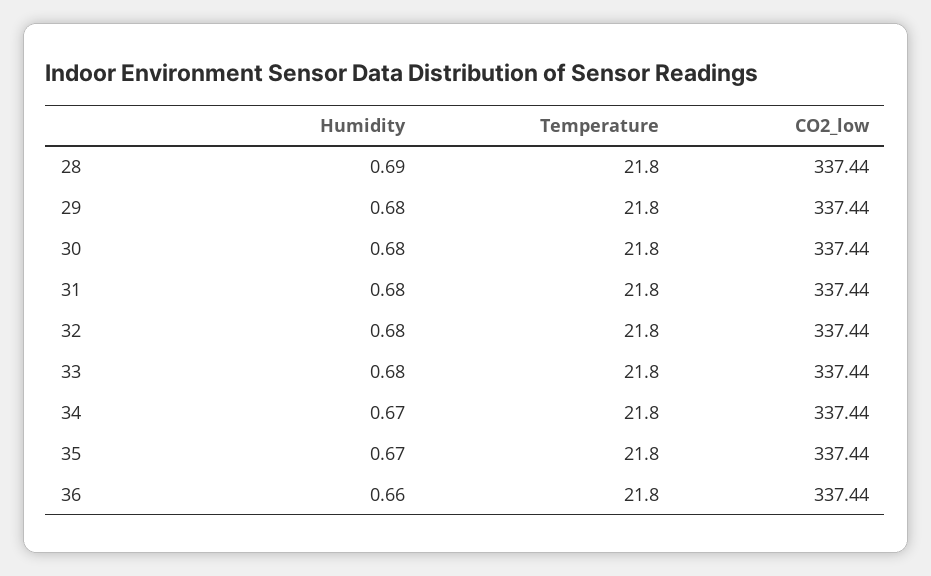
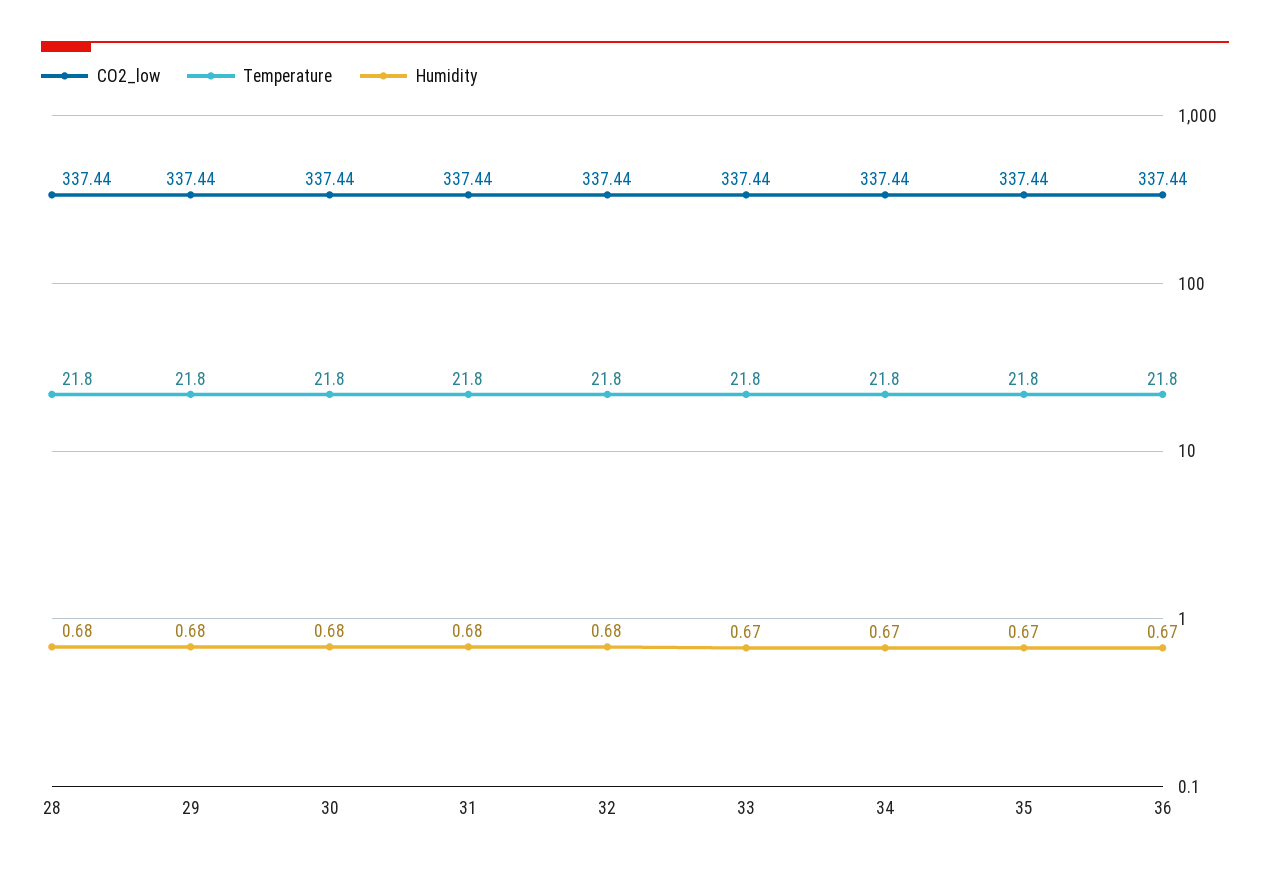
  {
    "Humidity": {
-     "28": 0.69,
+     "28": 0.68,
      "29": 0.68,
      "30": 0.68,
      "31": 0.68,
      "32": 0.68,
-     "33": 0.68,
+     "33": 0.67,
      "34": 0.67,
      "35": 0.67,
-     "36": 0.66
+     "36": 0.67
    },
    "Temperature": {
      "28": 21.8,
      "29": 21.8,
      "30": 21.8,
      "31": 21.8,
      "32": 21.8,
      "33": 21.8,
      "34": 21.8,
      "35": 21.8,
      "36": 21.8
    },
    "CO2_low": {
      "28": 337.44,
      "29": 337.44,
      "30": 337.44,
      "31": 337.44,
      "32": 337.44,
      "33": 337.44,
      "34": 337.44,
      "35": 337.44,
      "36": 337.44
    }
  }

